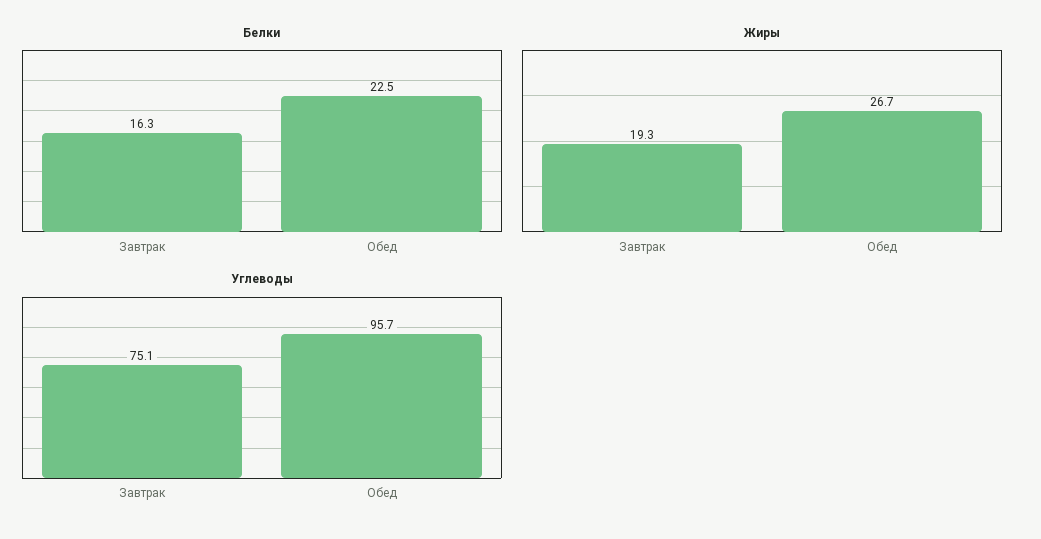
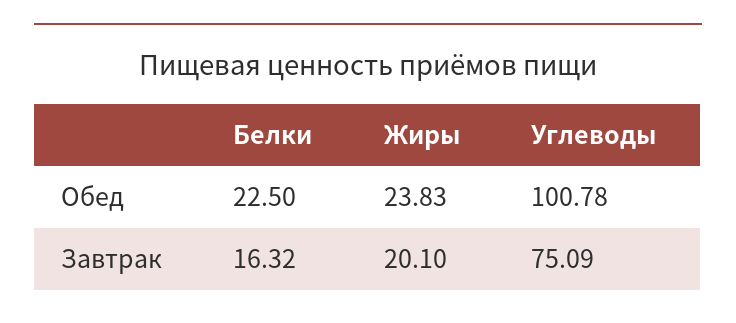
  {
    "Белки": {
      "Завтрак": 16.32,
      "Обед": 22.5
    },
    "Жиры": {
-     "Завтрак": 19.3,
+     "Завтрак": 20.1,
-     "Обед": 26.7
+     "Обед": 23.83
    },
    "Углеводы": {
      "Завтрак": 75.09,
-     "Обед": 95.7
+     "Обед": 100.78
    }
  }

